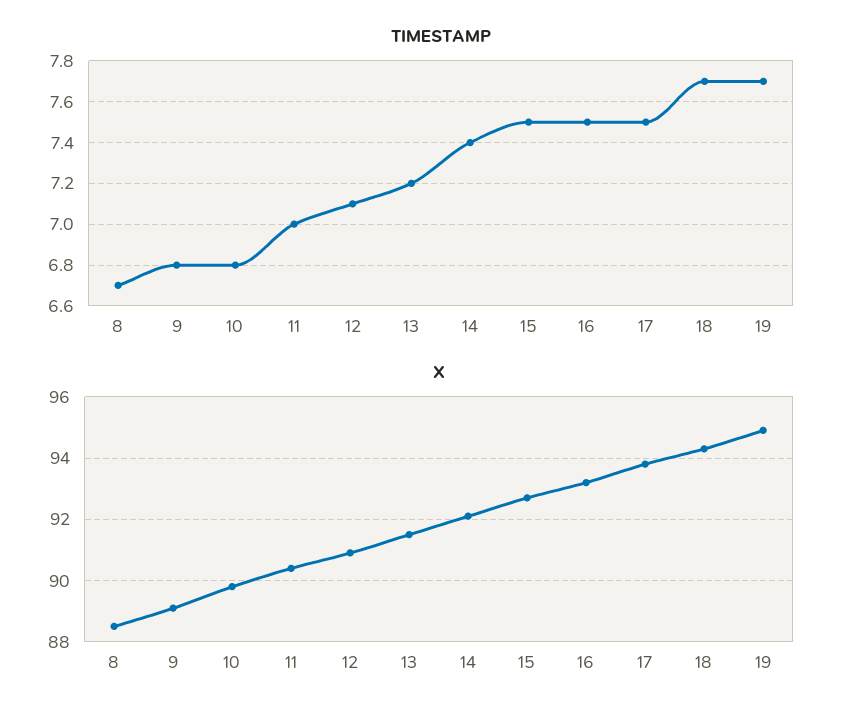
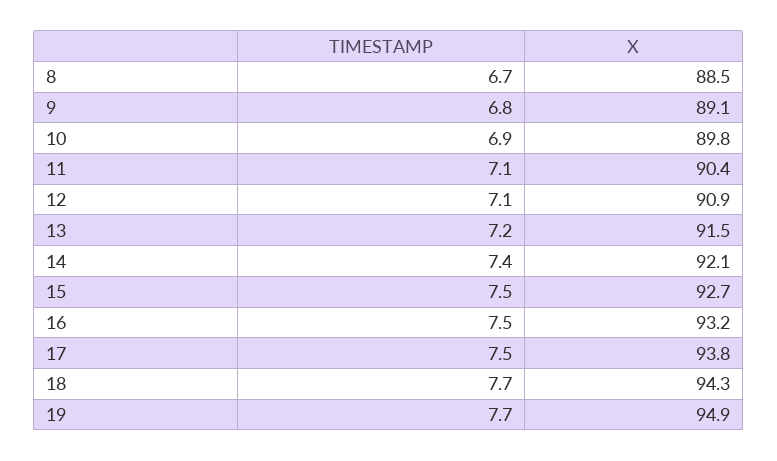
  {
    "TIMESTAMP": {
      "8": 6.7,
      "9": 6.8,
-     "10": 6.8,
+     "10": 6.9,
-     "11": 7,
+     "11": 7.1,
      "12": 7.1,
      "13": 7.2,
      "14": 7.4,
      "15": 7.5,
      "16": 7.5,
      "17": 7.5,
      "18": 7.7,
      "19": 7.7
    },
    "X": {
      "8": 88.5,
      "9": 89.1,
      "10": 89.8,
      "11": 90.4,
      "12": 90.9,
      "13": 91.5,
      "14": 92.1,
      "15": 92.7,
      "16": 93.2,
      "17": 93.8,
      "18": 94.3,
      "19": 94.9
    }
  }

